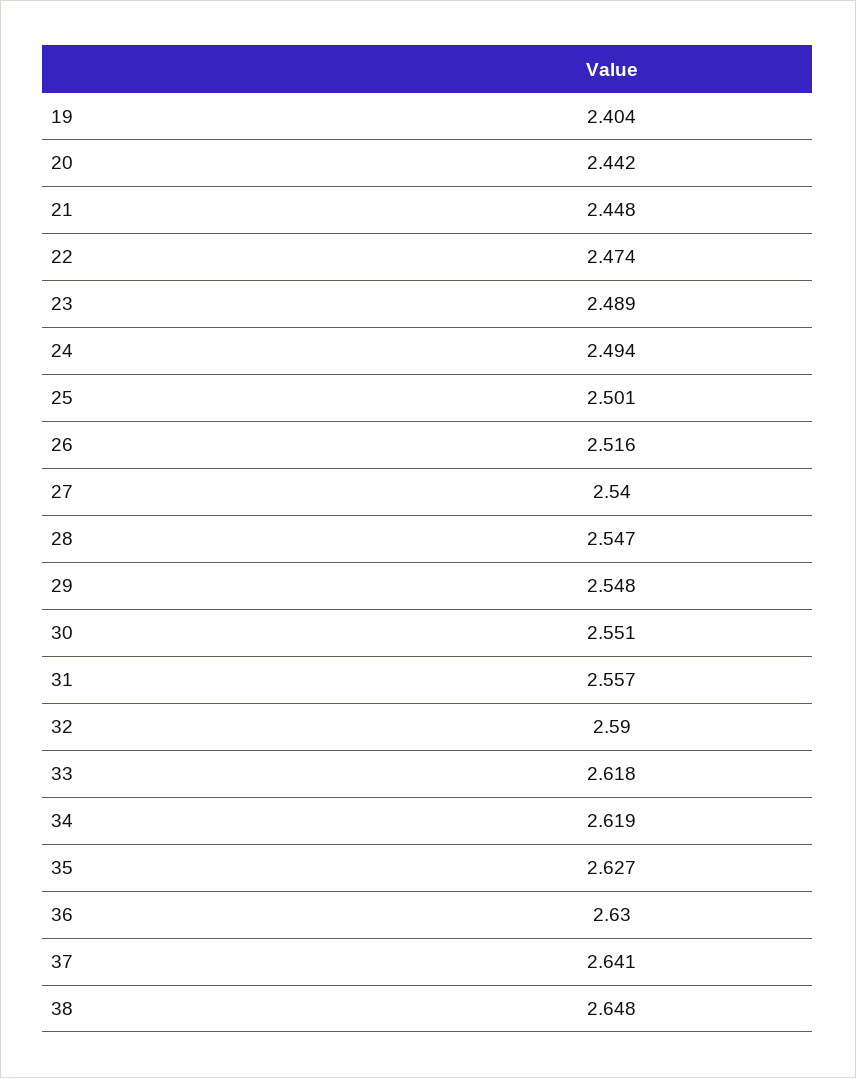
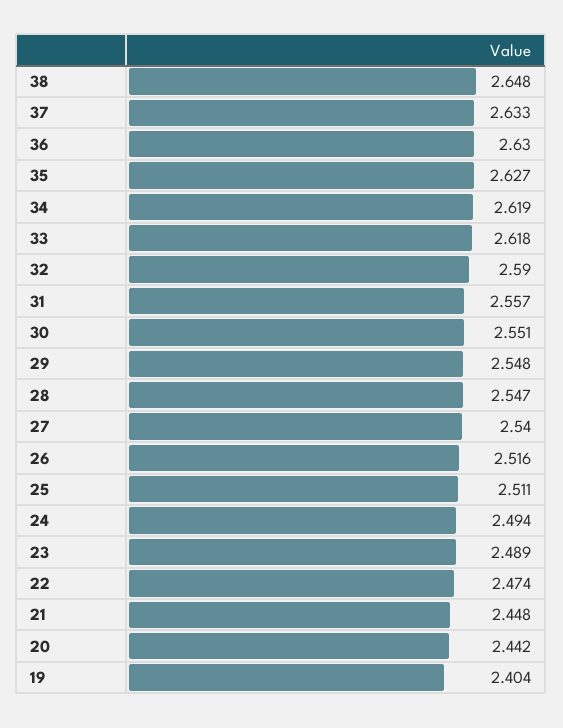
  {
    "19": 2.404,
    "20": 2.442,
    "21": 2.448,
    "22": 2.474,
    "23": 2.489,
    "24": 2.494,
-   "25": 2.501,
+   "25": 2.511,
    "26": 2.516,
    "27": 2.54,
    "28": 2.547,
    "29": 2.548,
    "30": 2.551,
    "31": 2.557,
    "32": 2.59,
    "33": 2.618,
    "34": 2.619,
    "35": 2.627,
    "36": 2.63,
-   "37": 2.641,
+   "37": 2.633,
    "38": 2.648
  }

